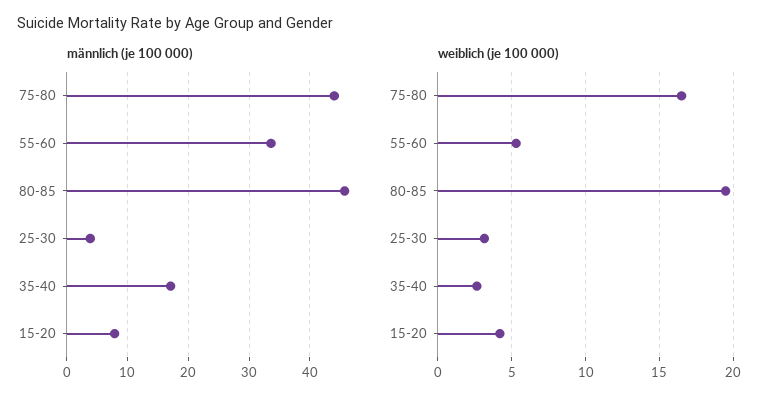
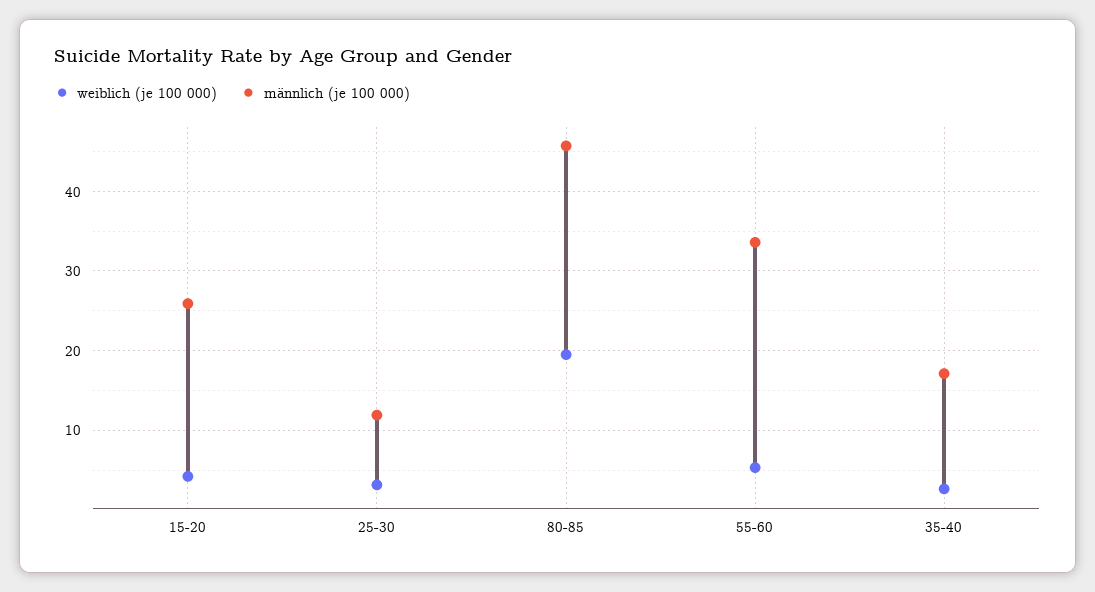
  {
    "männlich (je 100 000)": {
-     "75-80": 44,
      "55-60": 34,
      "80-85": 46,
-     "25-30": 4,
+     "25-30": 12,
      "35-40": 17,
-     "15-20": 8
+     "15-20": 26
    },
    "weiblich (je 100 000)": {
-     "75-80": 16.5,
      "55-60": 5.5,
      "80-85": 19.5,
      "25-30": 3,
      "35-40": 2.5,
      "15-20": 4
    }
  }

